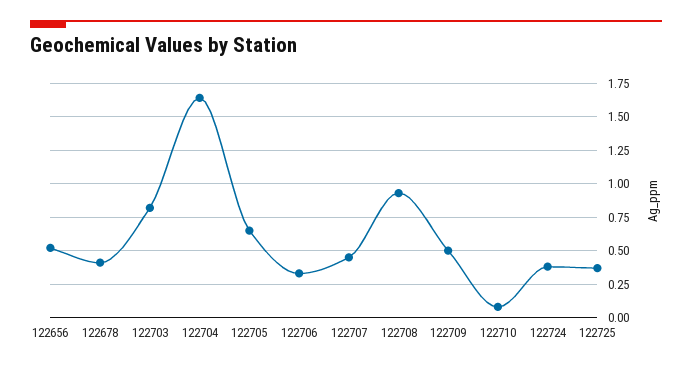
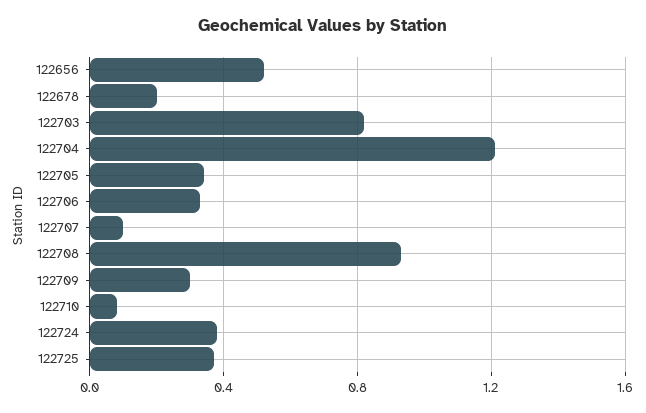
  {
    "122656": 0.5,
-   "122678": 0.4,
+   "122678": 0.2,
    "122703": 0.8,
-   "122704": 1.65,
+   "122704": 1.2,
-   "122705": 0.65,
+   "122705": 0.35,
    "122706": 0.35,
-   "122707": 0.45,
+   "122707": 0.1,
    "122708": 0.95,
-   "122709": 0.5,
+   "122709": 0.3,
    "122710": 0.1,
    "122724": 0.4,
    "122725": 0.35
  }

